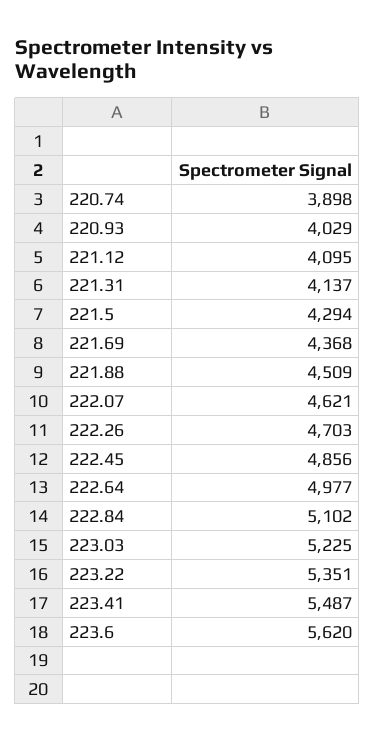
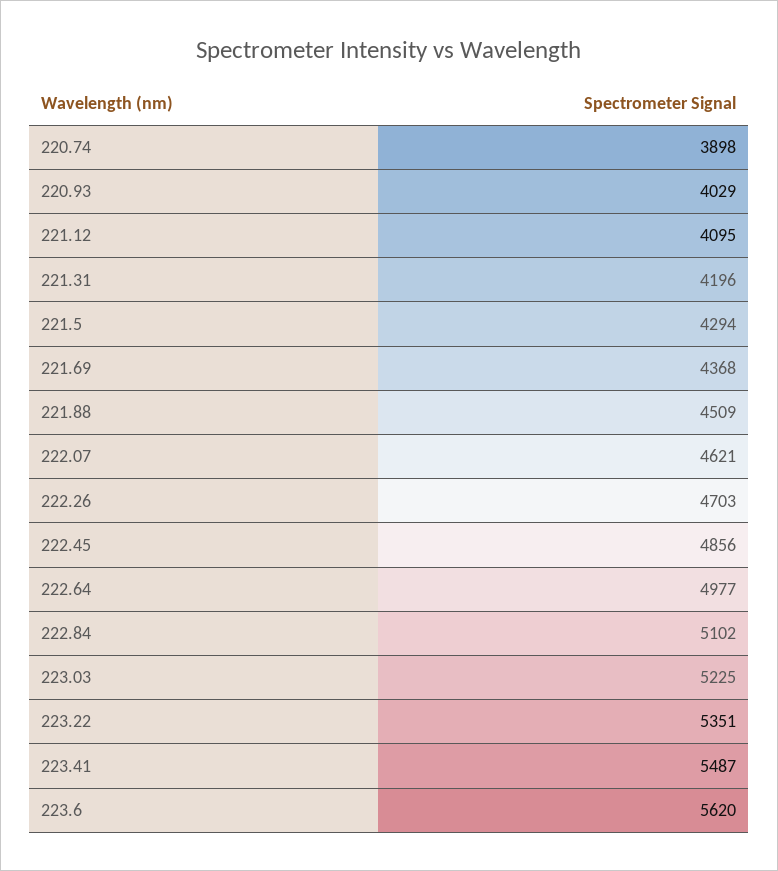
  {
    "220.74": 3898,
    "220.93": 4029,
    "221.12": 4095,
-   "221.31": 4137,
+   "221.31": 4196,
    "221.5": 4294,
    "221.69": 4368,
    "221.88": 4509,
    "222.07": 4621,
    "222.26": 4703,
    "222.45": 4856,
    "222.64": 4977,
    "222.84": 5102,
    "223.03": 5225,
    "223.22": 5351,
    "223.41": 5487,
    "223.6": 5620
  }

